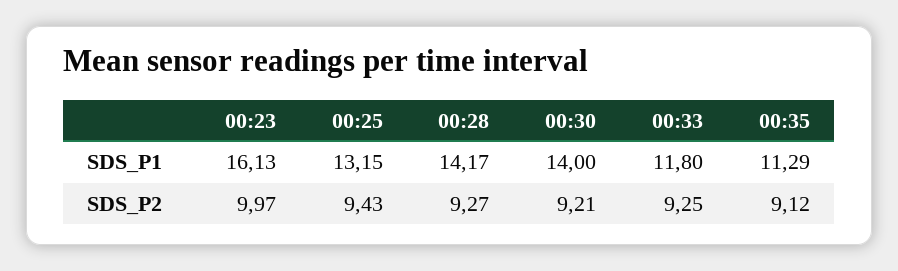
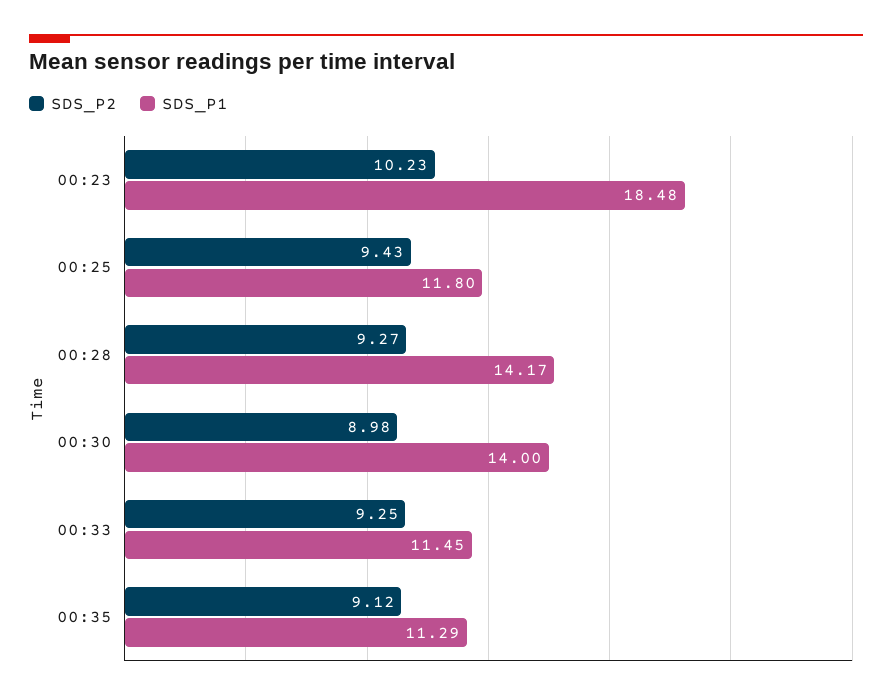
  {
    "SDS_P1": {
-     "00:23": 16.13,
+     "00:23": 18.48,
-     "00:25": 13.15,
+     "00:25": 11.8,
      "00:28": 14.17,
      "00:30": 14,
-     "00:33": 11.8,
+     "00:33": 11.45,
      "00:35": 11.29
    },
    "SDS_P2": {
-     "00:23": 9.97,
+     "00:23": 10.23,
      "00:25": 9.43,
      "00:28": 9.27,
-     "00:30": 9.21,
+     "00:30": 8.98,
      "00:33": 9.25,
      "00:35": 9.12
    }
  }

